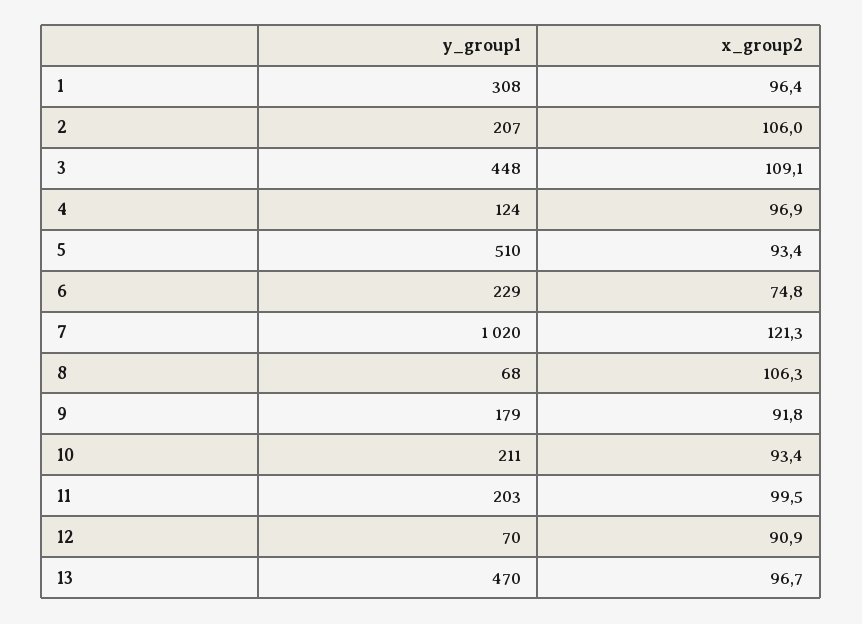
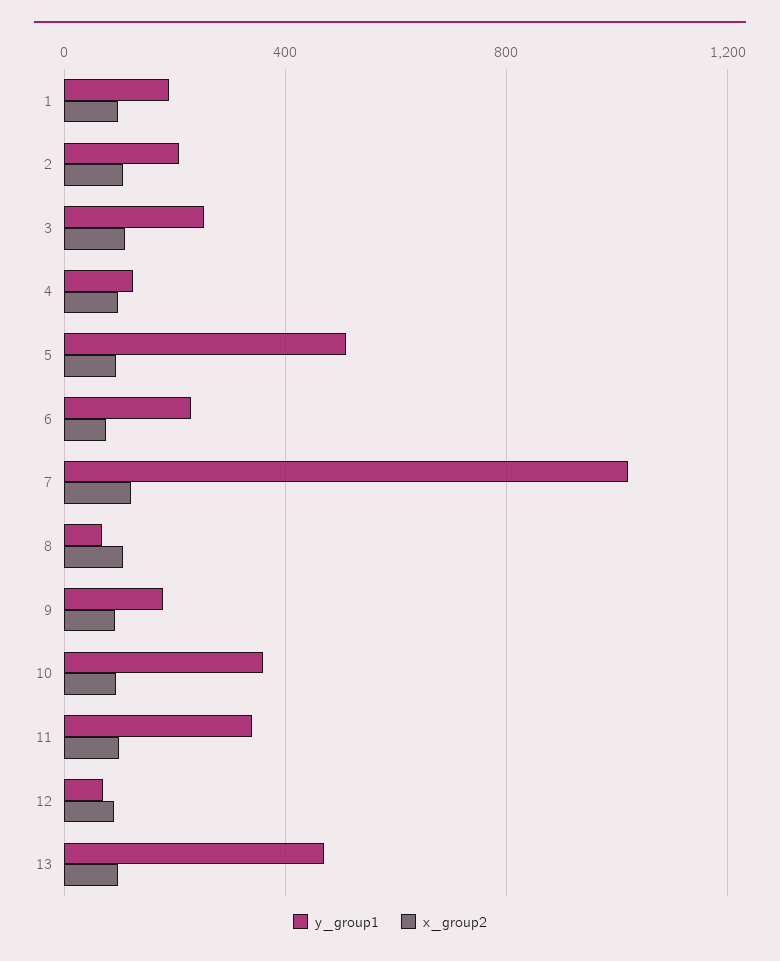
  {
    "y_group1": {
-     "1": 308,
+     "1": 200,
      "2": 207,
-     "3": 448,
+     "3": 250,
      "4": 124,
      "5": 510,
      "6": 229,
      "7": 1020,
      "8": 68,
      "9": 179,
-     "10": 211,
+     "10": 350,
-     "11": 203,
+     "11": 350,
      "12": 70,
      "13": 470
    },
    "x_group2": {
      "1": 96.4,
      "2": 106,
      "3": 109.1,
      "4": 96.9,
      "5": 93.4,
      "6": 74.8,
      "7": 121.3,
      "8": 106.3,
      "9": 91.8,
      "10": 93.4,
      "11": 99.5,
      "12": 90.9,
      "13": 96.7
    }
  }

